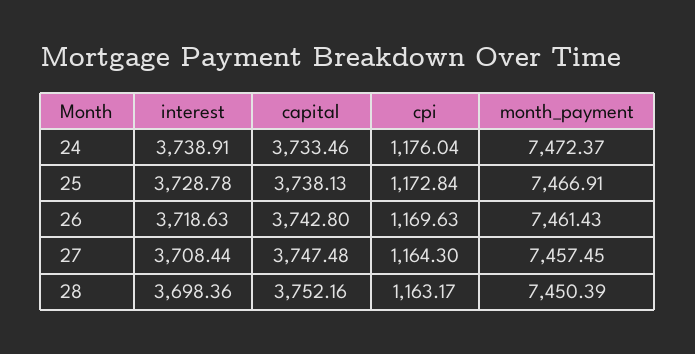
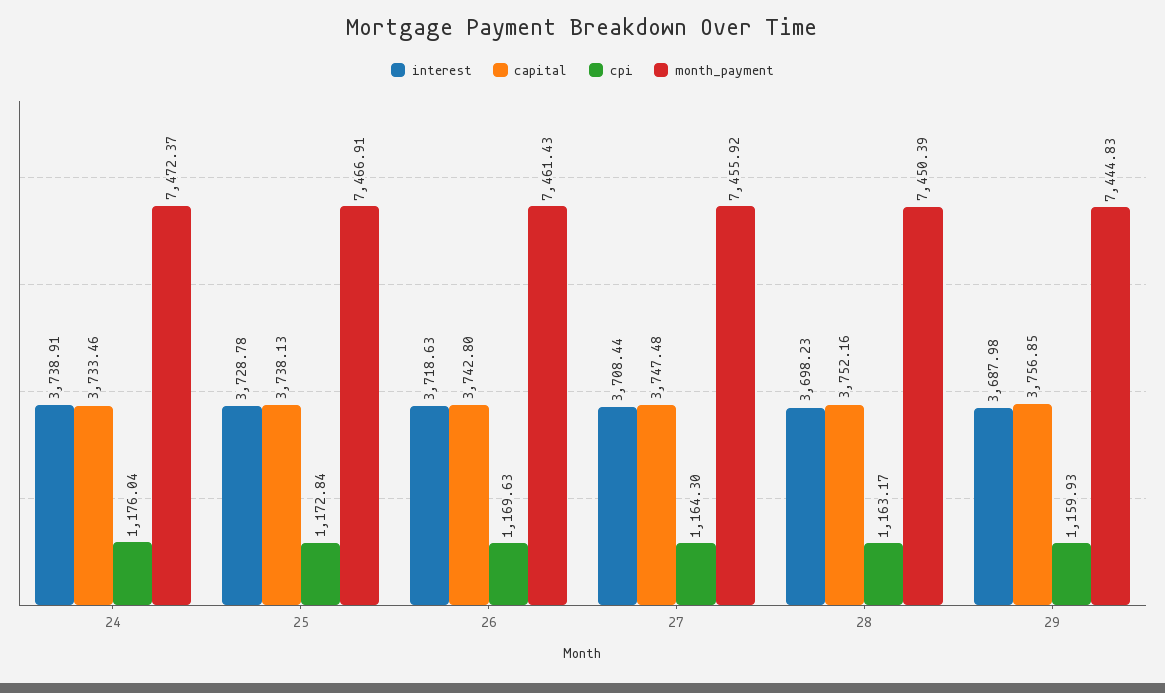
  {
    "interest": {
      "24": 3738.91,
      "25": 3728.78,
      "26": 3718.63,
      "27": 3708.44,
-     "28": 3698.36
+     "28": 3698.23,
+     "29": 3687.98
    },
    "capital": {
      "24": 3733.46,
      "25": 3738.13,
      "26": 3742.8,
      "27": 3747.48,
-     "28": 3752.16
+     "28": 3752.16,
+     "29": 3756.85
    },
    "cpi": {
      "24": 1176.04,
      "25": 1172.84,
      "26": 1169.63,
      "27": 1164.3,
-     "28": 1163.17
+     "28": 1163.17,
+     "29": 1159.93
    },
    "month_payment": {
      "24": 7472.37,
      "25": 7466.91,
      "26": 7461.43,
-     "27": 7457.45,
+     "27": 7455.92,
-     "28": 7450.39
+     "28": 7450.39,
+     "29": 7444.83
    }
  }

